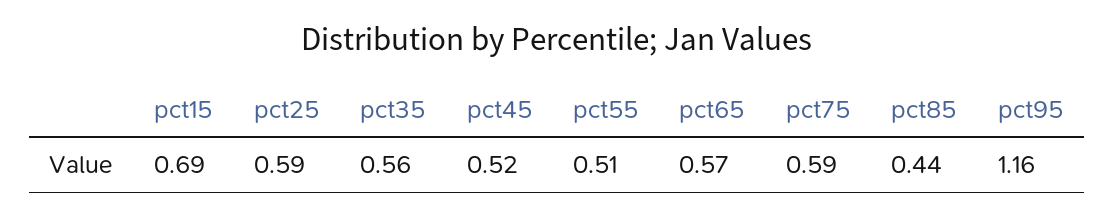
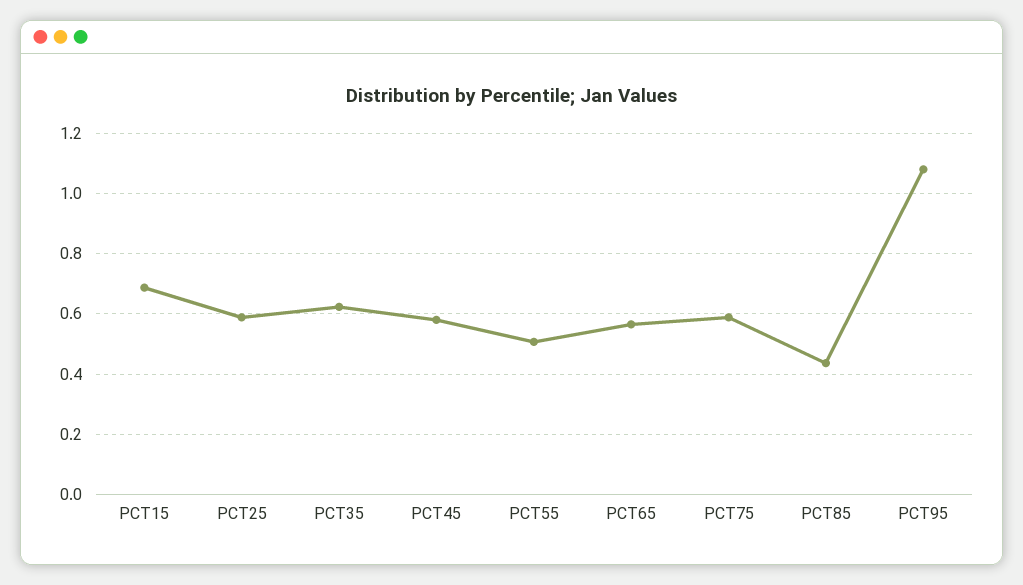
  {
    "pct15": 0.69,
    "pct25": 0.59,
-   "pct35": 0.56,
+   "pct35": 0.62,
-   "pct45": 0.52,
+   "pct45": 0.58,
    "pct55": 0.51,
    "pct65": 0.57,
    "pct75": 0.59,
    "pct85": 0.44,
-   "pct95": 1.16
+   "pct95": 1.08
  }

